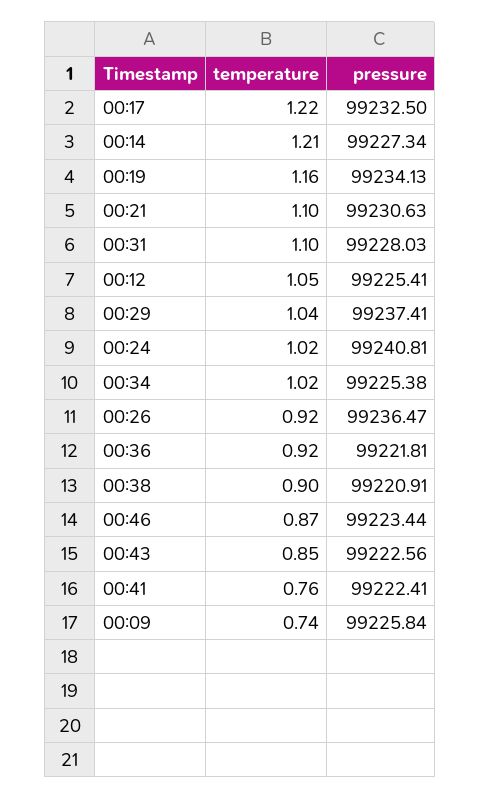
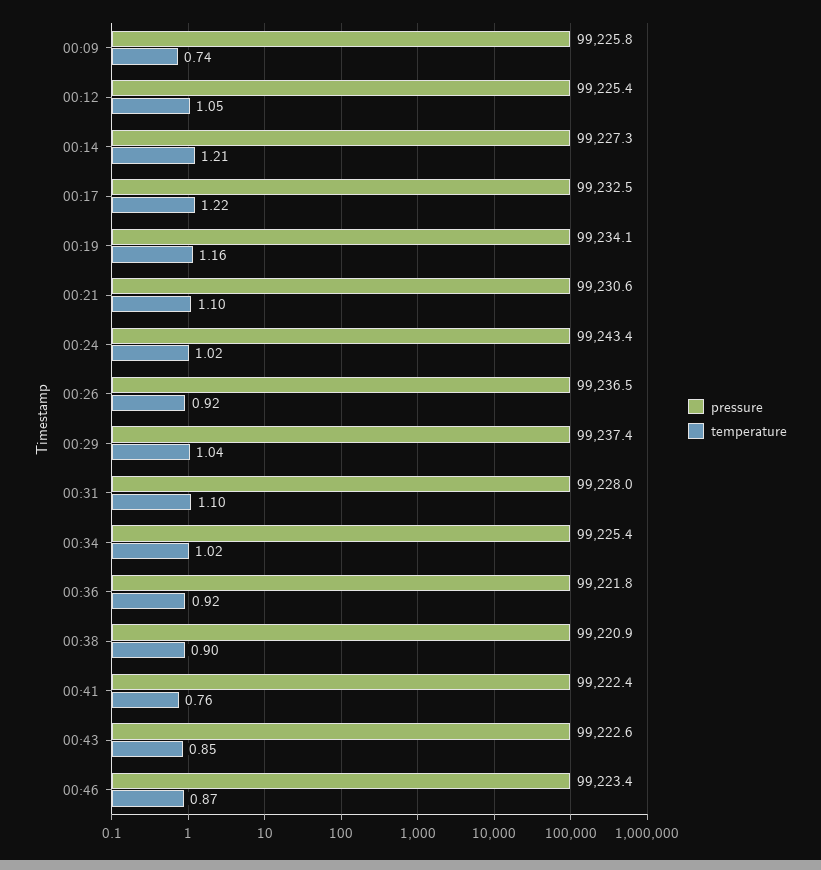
  {
    "temperature": {
      "00:17": 1.22,
      "00:14": 1.21,
      "00:19": 1.16,
      "00:21": 1.1,
      "00:31": 1.1,
      "00:12": 1.05,
      "00:29": 1.04,
      "00:24": 1.02,
      "00:34": 1.02,
      "00:26": 0.92,
      "00:36": 0.92,
      "00:38": 0.9,
      "00:46": 0.87,
      "00:43": 0.85,
      "00:41": 0.76,
      "00:09": 0.74
    },
    "pressure": {
      "00:17": 99232.5,
      "00:14": 99227.34,
      "00:19": 99234.13,
      "00:21": 99230.63,
      "00:31": 99228.03,
      "00:12": 99225.41,
      "00:29": 99237.41,
-     "00:24": 99240.81,
+     "00:24": 99243.4,
      "00:34": 99225.38,
      "00:26": 99236.47,
      "00:36": 99221.81,
      "00:38": 99220.91,
      "00:46": 99223.44,
      "00:43": 99222.56,
      "00:41": 99222.41,
      "00:09": 99225.84
    }
  }

